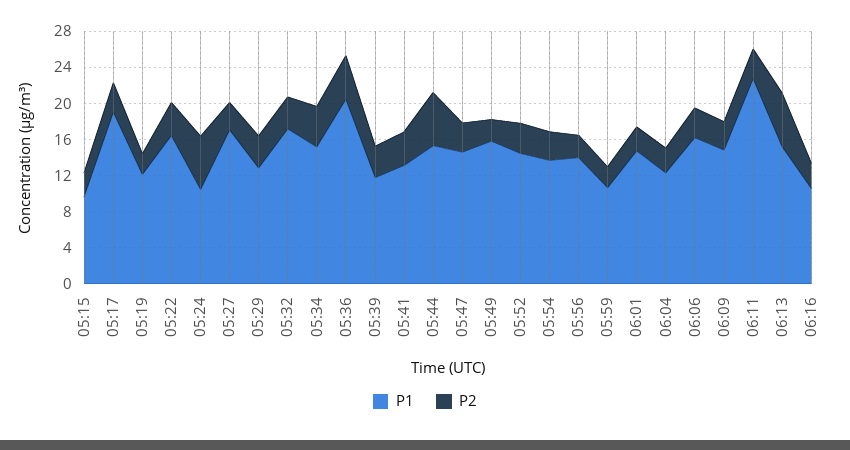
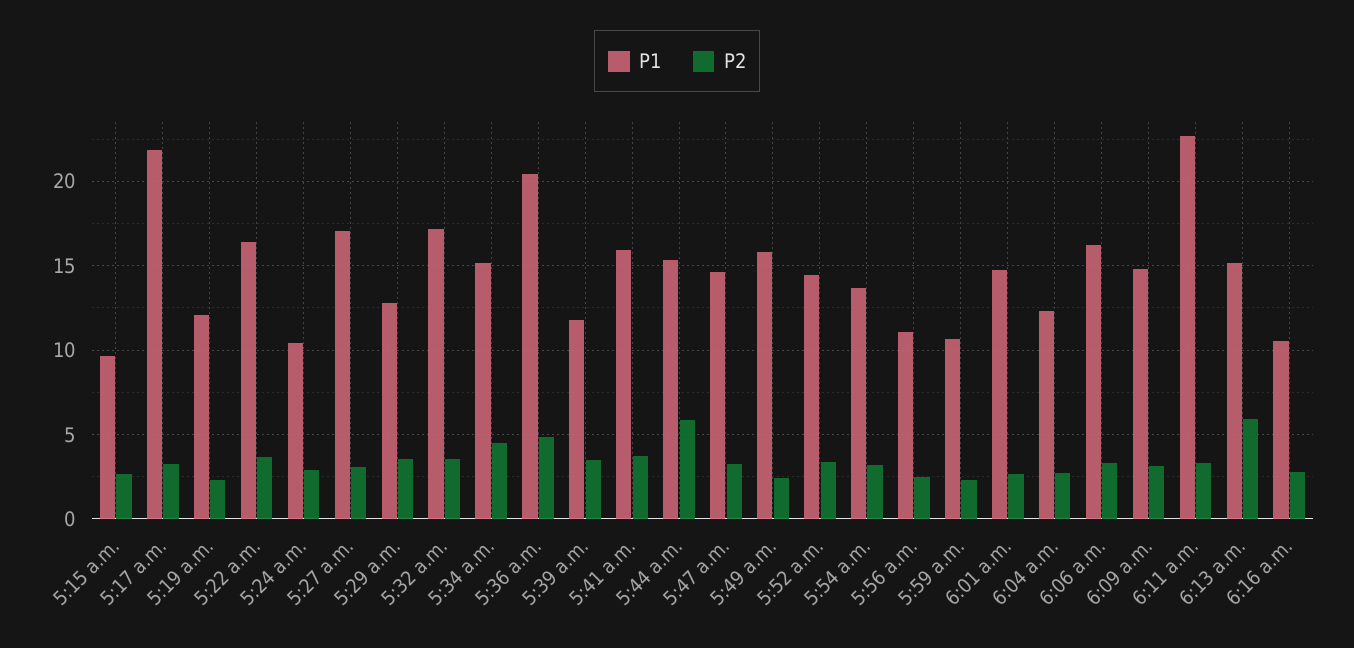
  {
    "P1": {
      "05:15": 9.5,
-     "05:17": 19,
+     "05:17": 22,
      "05:19": 12,
      "05:22": 16.5,
      "05:24": 10.5,
      "05:27": 17,
      "05:29": 13,
      "05:32": 17,
      "05:34": 15,
      "05:36": 20.5,
      "05:39": 12,
-     "05:41": 13,
+     "05:41": 16,
      "05:44": 15.5,
      "05:47": 14.5,
      "05:49": 16,
      "05:52": 14.5,
      "05:54": 13.5,
-     "05:56": 14,
+     "05:56": 11,
      "05:59": 10.5,
      "06:01": 14.5,
      "06:04": 12.5,
      "06:06": 16,
      "06:09": 15,
      "06:11": 22.5,
      "06:13": 15,
      "06:16": 10.5
    },
    "P2": {
      "05:15": 2.5,
      "05:17": 3.5,
      "05:19": 2.5,
      "05:22": 3.5,
-     "05:24": 6,
+     "05:24": 3,
      "05:27": 3,
      "05:29": 3.5,
      "05:32": 3.5,
      "05:34": 4.5,
      "05:36": 5,
      "05:39": 3.5,
      "05:41": 3.5,
      "05:44": 6,
      "05:47": 3.5,
      "05:49": 2.5,
      "05:52": 3.5,
      "05:54": 3,
      "05:56": 2.5,
      "05:59": 2.5,
      "06:01": 2.5,
      "06:04": 3,
      "06:06": 3.5,
      "06:09": 3,
      "06:11": 3.5,
      "06:13": 6,
      "06:16": 3
    }
  }

